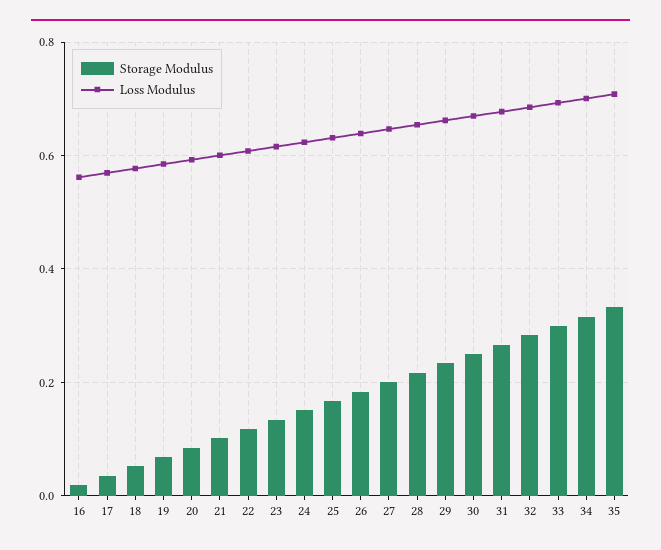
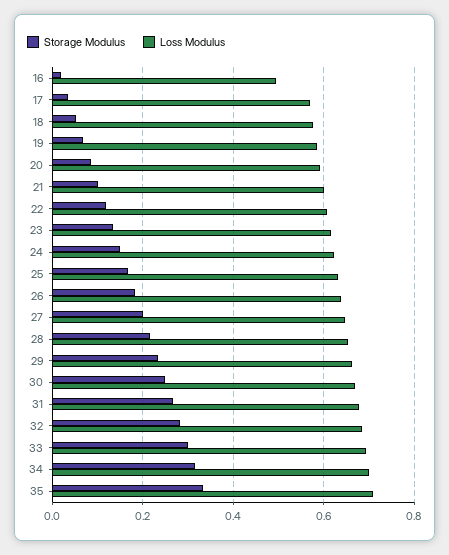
  {
    "Storage Modulus": {
      "16": 0.02,
      "17": 0.04,
      "18": 0.06,
      "19": 0.06,
      "20": 0.08,
      "21": 0.1,
      "22": 0.12,
      "23": 0.14,
      "24": 0.16,
      "25": 0.16,
      "26": 0.18,
      "27": 0.2,
      "28": 0.22,
      "29": 0.24,
      "30": 0.24,
      "31": 0.26,
      "32": 0.28,
      "33": 0.3,
      "34": 0.32,
      "35": 0.34
    },
    "Loss Modulus": {
-     "16": 0.56,
+     "16": 0.5,
      "17": 0.56,
      "18": 0.58,
      "19": 0.58,
      "20": 0.6,
      "21": 0.6,
      "22": 0.6,
      "23": 0.62,
      "24": 0.62,
      "25": 0.64,
      "26": 0.64,
      "27": 0.64,
      "28": 0.66,
      "29": 0.66,
      "30": 0.66,
      "31": 0.68,
      "32": 0.68,
      "33": 0.7,
      "34": 0.7,
      "35": 0.7
    }
  }

